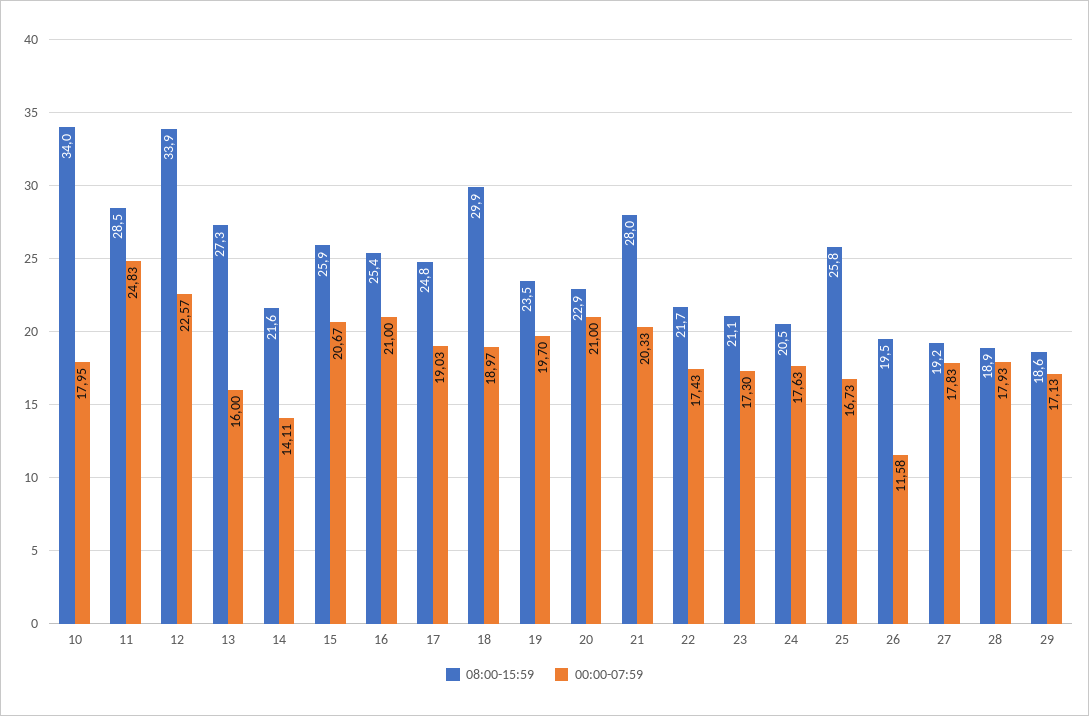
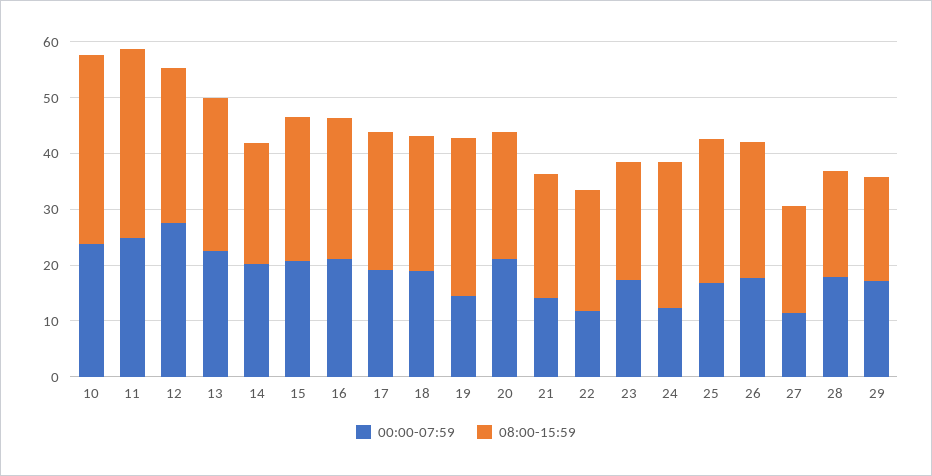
  {
    "08:00-15:59": {
      "10": 34,
-     "11": 28.5,
+     "11": 34,
-     "12": 33.9,
+     "12": 28,
      "13": 27.3,
      "14": 21.6,
      "15": 25.9,
      "16": 25.4,
      "17": 24.8,
-     "18": 29.9,
+     "18": 24,
-     "19": 23.5,
+     "19": 28,
      "20": 22.9,
-     "21": 28,
+     "21": 22,
      "22": 21.7,
      "23": 21.1,
-     "24": 20.5,
+     "24": 26,
      "25": 25.8,
-     "26": 19.5,
+     "26": 24,
      "27": 19.2,
      "28": 18.9,
      "29": 18.6
    },
    "00:00-07:59": {
-     "10": 17.95,
+     "10": 24,
      "11": 24.83,
-     "12": 22.57,
+     "12": 28,
-     "13": 16,
+     "13": 22,
-     "14": 14.11,
+     "14": 20,
      "15": 20.67,
      "16": 21,
      "17": 19.03,
      "18": 18.97,
-     "19": 19.7,
+     "19": 14,
      "20": 21,
-     "21": 20.33,
+     "21": 14,
-     "22": 17.43,
+     "22": 12,
      "23": 17.3,
-     "24": 17.63,
+     "24": 12,
      "25": 16.73,
-     "26": 11.58,
+     "26": 18,
-     "27": 17.83,
+     "27": 12,
      "28": 17.93,
      "29": 17.13
    }
  }

